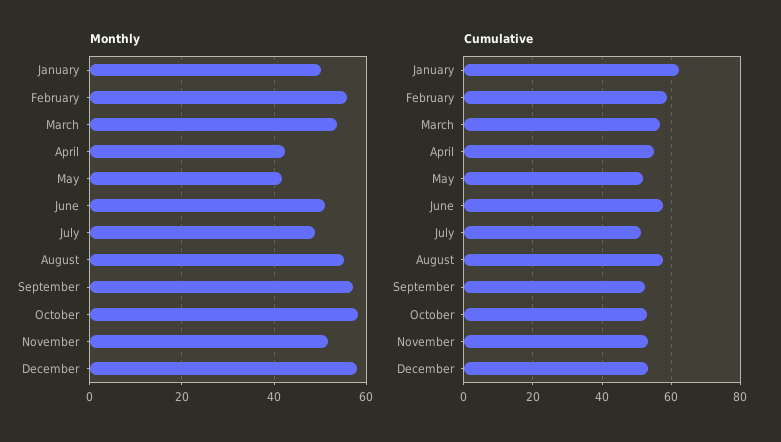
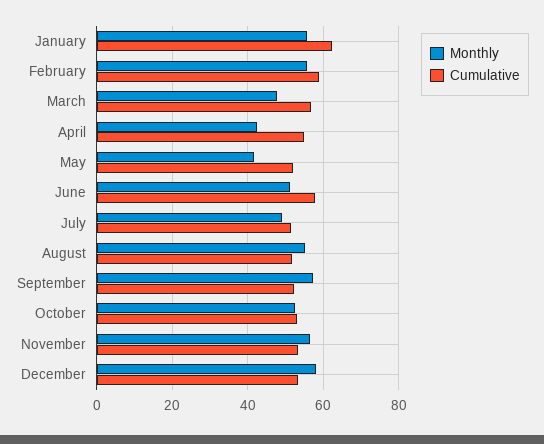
  {
    "Monthly": {
-     "January": 50,
+     "January": 56,
      "February": 56,
-     "March": 54,
+     "March": 48,
      "April": 42,
      "May": 42,
      "June": 52,
      "July": 48,
      "August": 56,
      "September": 58,
-     "October": 58,
+     "October": 52,
-     "November": 52,
+     "November": 56,
      "December": 58
    },
    "Cumulative": {
      "January": 62,
      "February": 58,
      "March": 56,
      "April": 54,
      "May": 52,
      "June": 58,
      "July": 52,
-     "August": 58,
+     "August": 52,
      "September": 52,
      "October": 52,
      "November": 54,
      "December": 54
    }
  }

